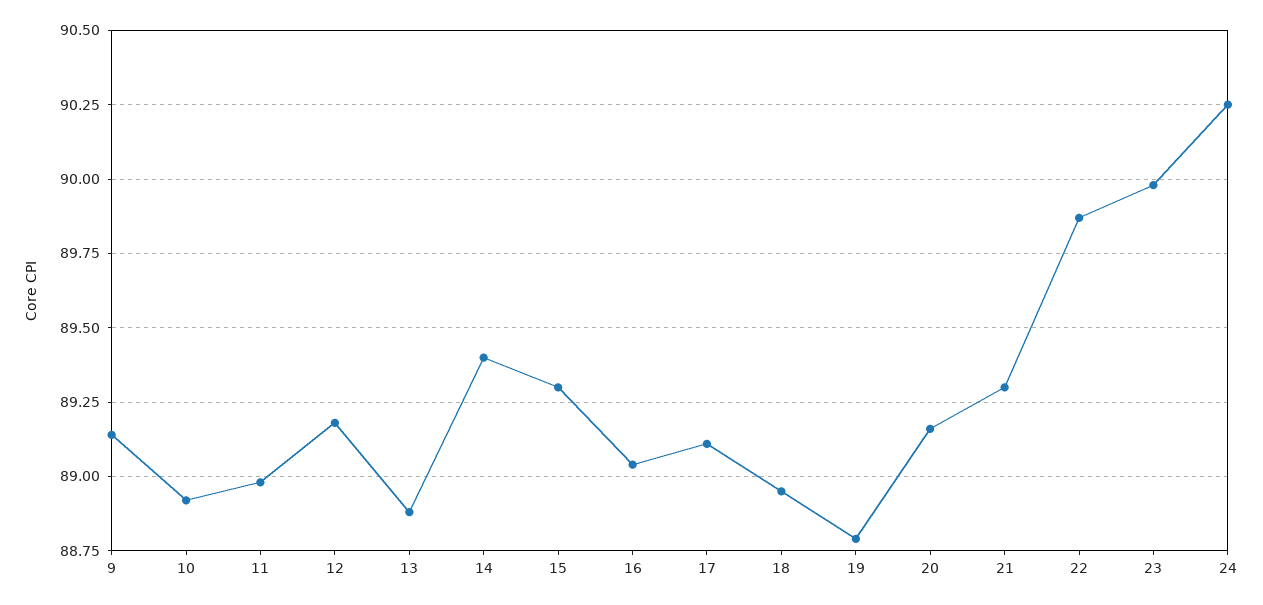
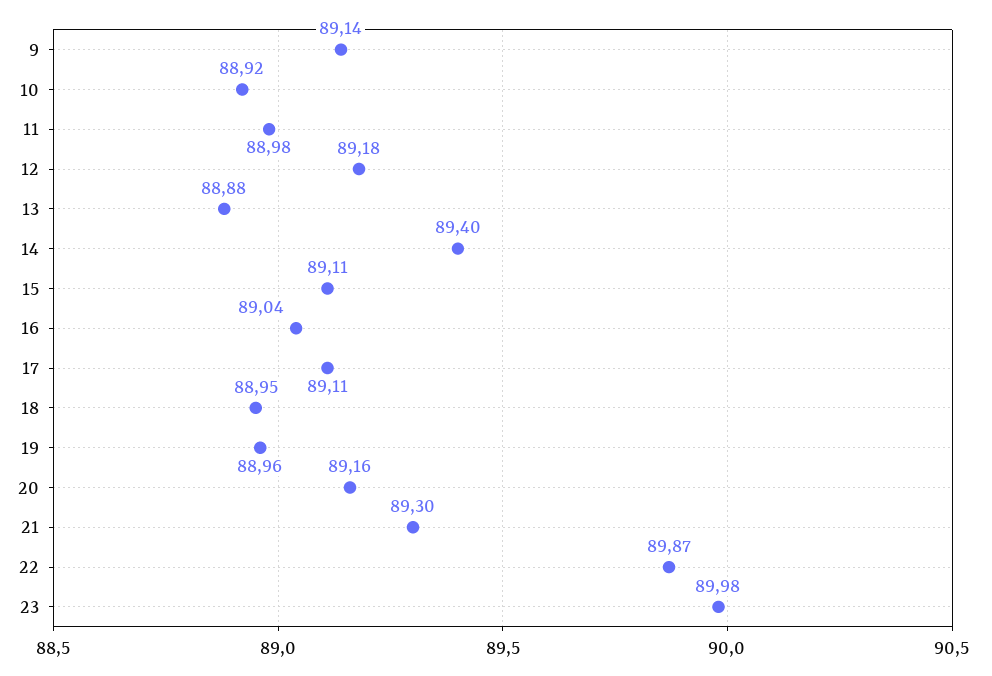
  {
    "9": 89.14,
    "10": 88.92,
    "11": 88.98,
    "12": 89.18,
    "13": 88.88,
    "14": 89.4,
-   "15": 89.3,
+   "15": 89.11,
    "16": 89.04,
    "17": 89.11,
    "18": 88.95,
-   "19": 88.8,
+   "19": 88.96,
    "20": 89.16,
    "21": 89.3,
    "22": 89.87,
-   "23": 89.98,
+   "23": 89.98
-   "24": 90.25
  }

